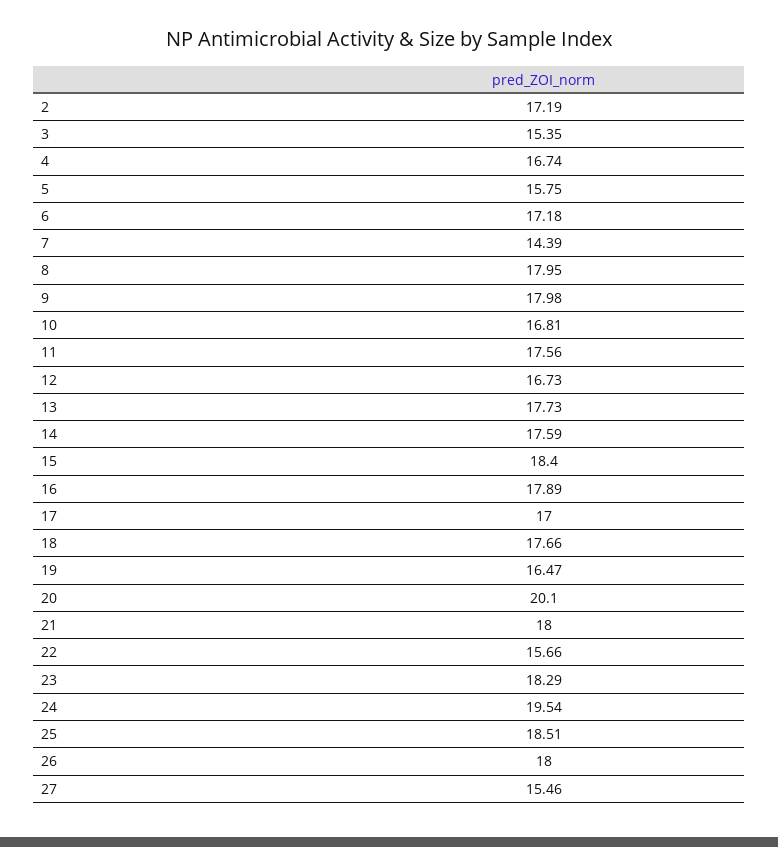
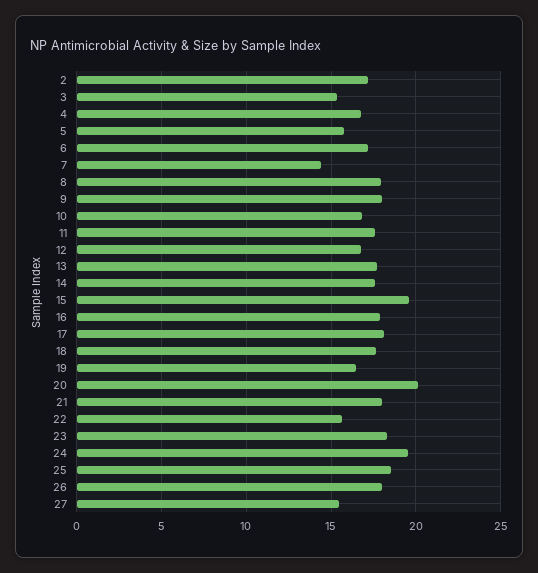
  {
    "2": 17.19,
    "3": 15.35,
    "4": 16.74,
    "5": 15.75,
    "6": 17.18,
    "7": 14.39,
    "8": 17.95,
    "9": 17.98,
    "10": 16.81,
    "11": 17.56,
    "12": 16.73,
    "13": 17.73,
    "14": 17.59,
-   "15": 18.4,
+   "15": 19.5,
    "16": 17.89,
-   "17": 17,
+   "17": 18,
    "18": 17.66,
    "19": 16.47,
    "20": 20.1,
    "21": 18,
    "22": 15.66,
    "23": 18.29,
    "24": 19.54,
    "25": 18.51,
    "26": 18,
    "27": 15.46
  }

